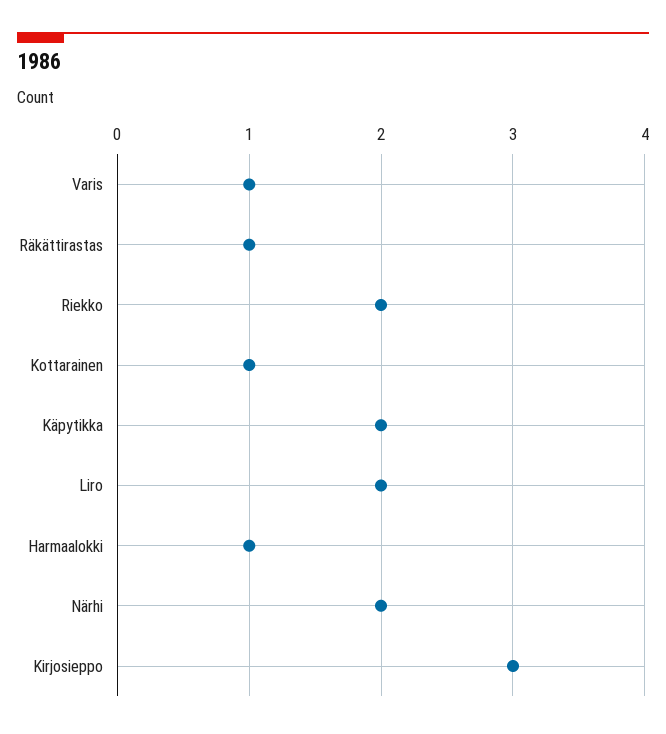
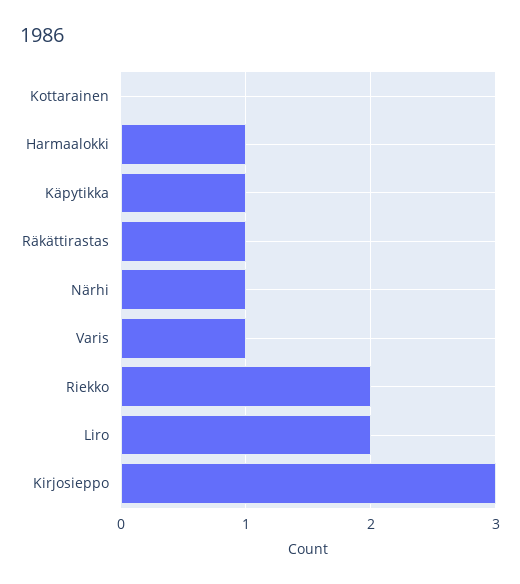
  {
    "Varis": 1,
    "Räkättirastas": 1,
    "Riekko": 2,
-   "Kottarainen": 1,
+   "Kottarainen": 0,
-   "Käpytikka": 2,
+   "Käpytikka": 1,
    "Liro": 2,
    "Harmaalokki": 1,
-   "Närhi": 2,
+   "Närhi": 1,
    "Kirjosieppo": 3
  }

